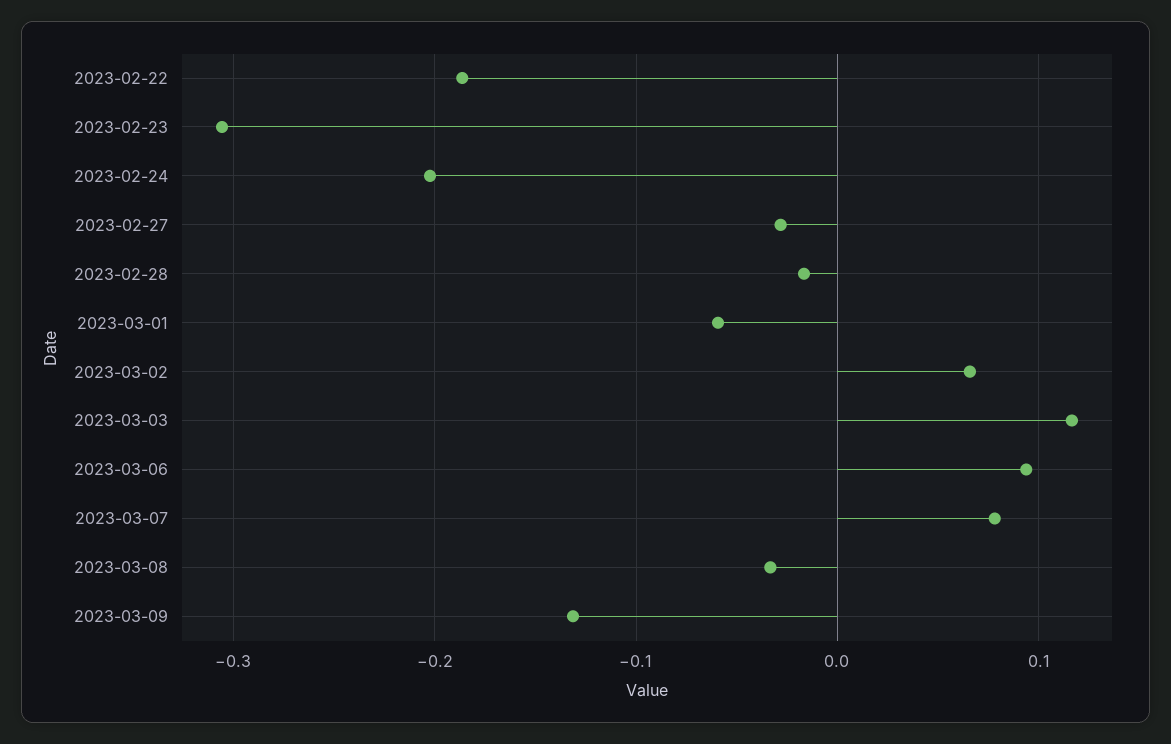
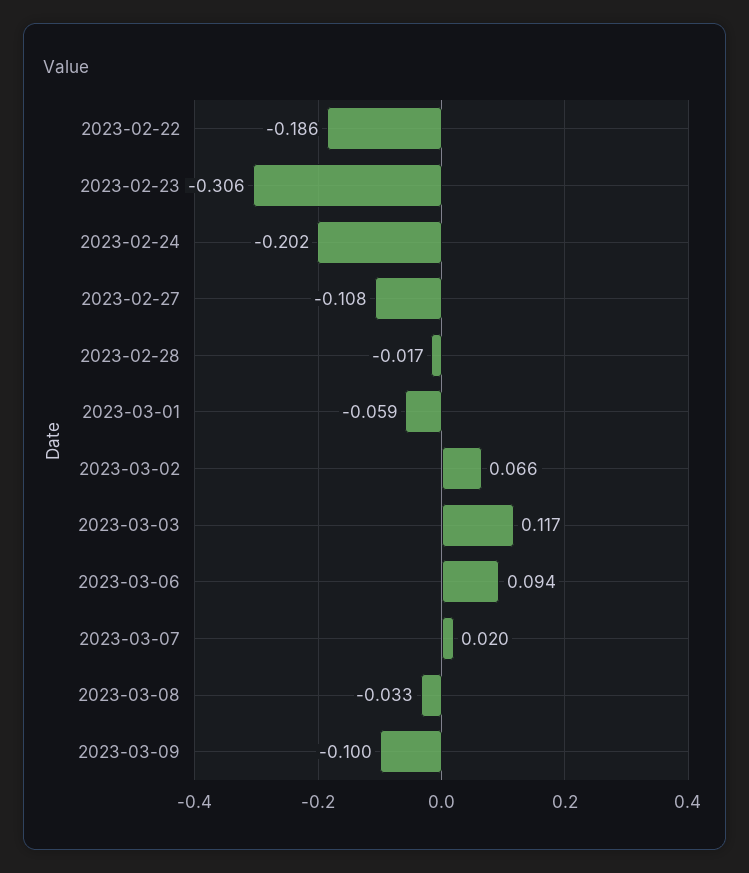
  {
    "2023-02-22": -0.186,
    "2023-02-23": -0.306,
    "2023-02-24": -0.202,
-   "2023-02-27": -0.03,
+   "2023-02-27": -0.108,
    "2023-02-28": -0.017,
    "2023-03-01": -0.059,
    "2023-03-02": 0.066,
    "2023-03-03": 0.117,
    "2023-03-06": 0.094,
-   "2023-03-07": 0.08,
+   "2023-03-07": 0.02,
    "2023-03-08": -0.033,
-   "2023-03-09": -0.13
+   "2023-03-09": -0.1
  }

